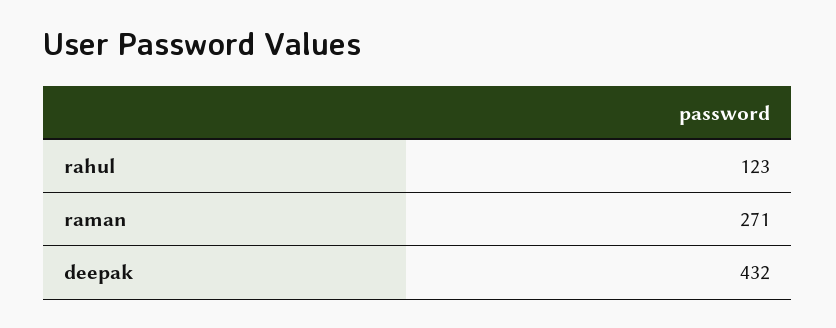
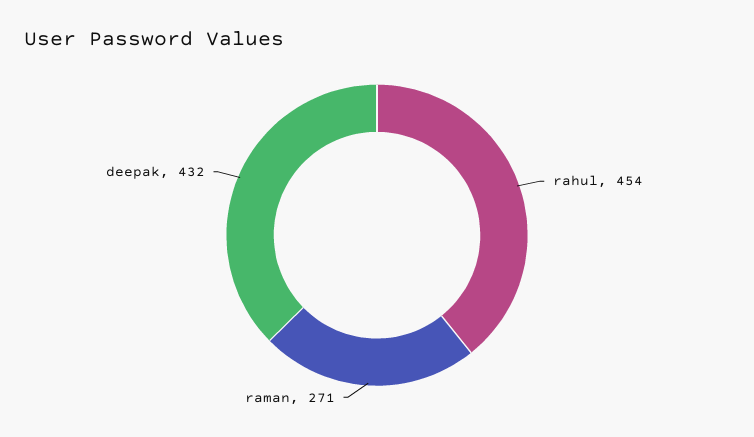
  {
-   "rahul": 123,
+   "rahul": 454,
    "raman": 271,
    "deepak": 432
  }

